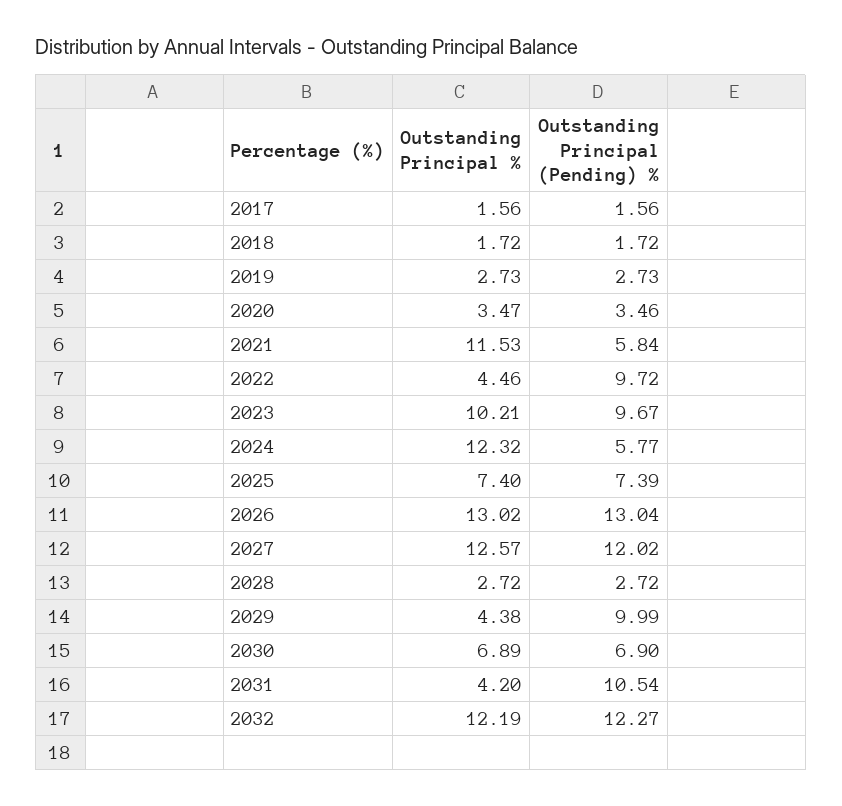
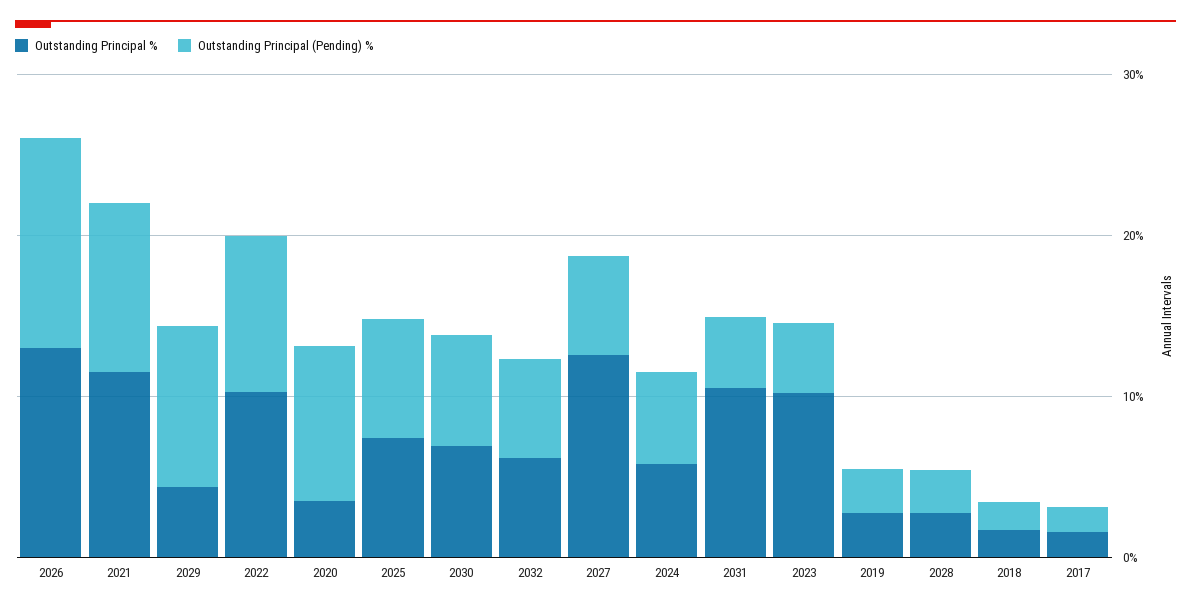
  {
    "Outstanding Principal %": {
      "2017": 1.56,
      "2018": 1.72,
      "2019": 2.73,
      "2020": 3.47,
      "2021": 11.53,
-     "2022": 4.46,
+     "2022": 10,
      "2023": 10.21,
-     "2024": 12.32,
+     "2024": 6,
      "2025": 7.4,
      "2026": 13.02,
      "2027": 12.57,
      "2028": 2.72,
      "2029": 4.38,
      "2030": 6.89,
-     "2031": 4.2,
+     "2031": 10,
-     "2032": 12.19
+     "2032": 6
    },
    "Outstanding Principal (Pending) %": {
      "2017": 1.56,
      "2018": 1.72,
      "2019": 2.73,
-     "2020": 3.46,
+     "2020": 10,
-     "2021": 5.84,
+     "2021": 10,
      "2022": 9.72,
-     "2023": 9.67,
+     "2023": 4,
      "2024": 5.77,
      "2025": 7.39,
      "2026": 13.04,
-     "2027": 12.02,
+     "2027": 6,
      "2028": 2.72,
      "2029": 9.99,
      "2030": 6.9,
-     "2031": 10.54,
+     "2031": 4,
-     "2032": 12.27
+     "2032": 6
    }
  }

